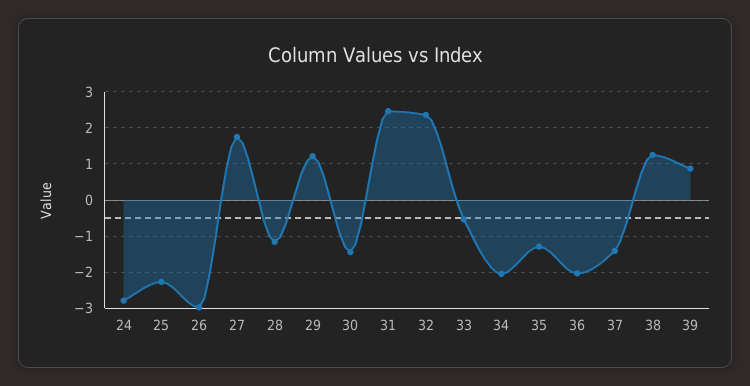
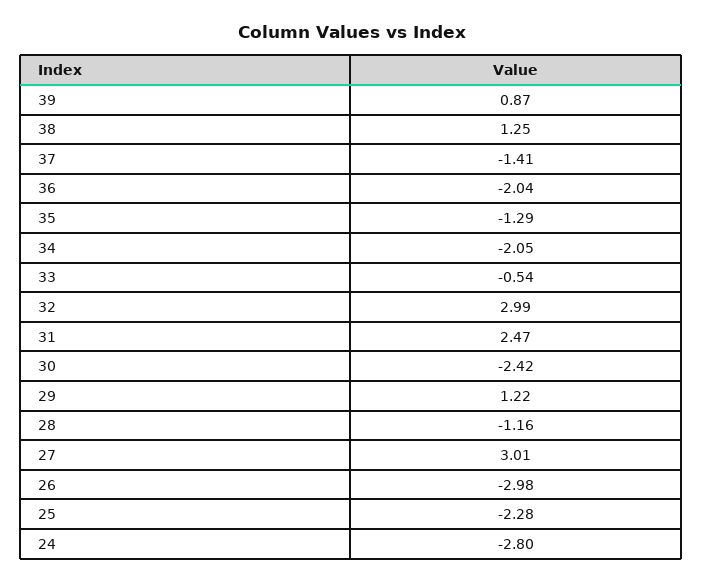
  {
    "24": -2.8,
    "25": -2.28,
    "26": -2.98,
-   "27": 1.8,
+   "27": 3.01,
    "28": -1.16,
    "29": 1.22,
-   "30": -1.4,
+   "30": -2.42,
    "31": 2.47,
-   "32": 2.4,
+   "32": 2.99,
    "33": -0.54,
    "34": -2.05,
    "35": -1.29,
    "36": -2.04,
    "37": -1.41,
    "38": 1.25,
    "39": 0.87
  }

